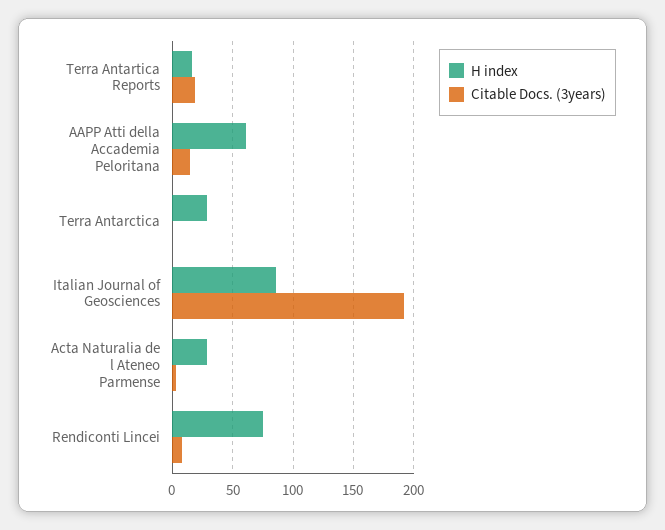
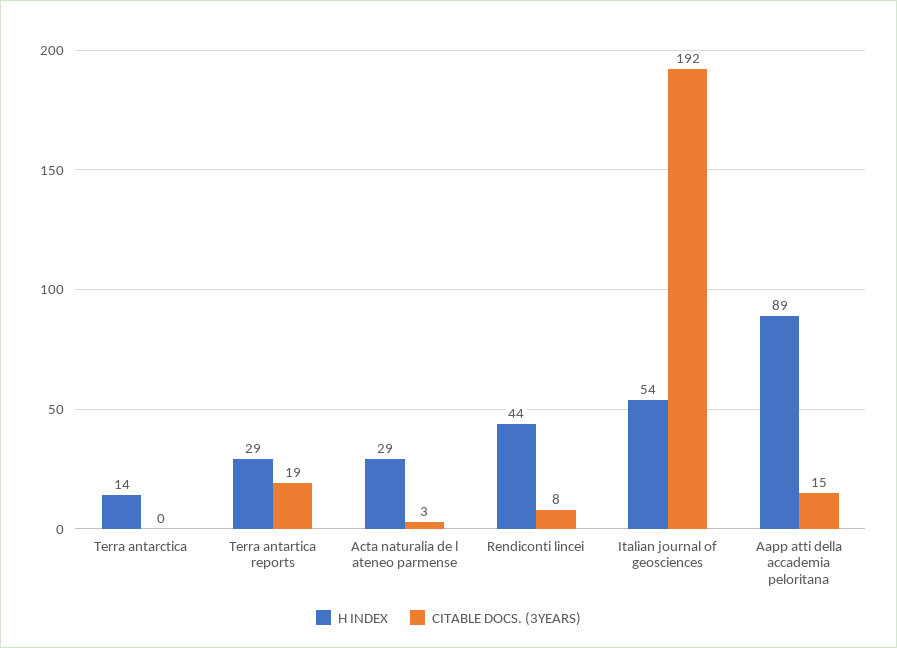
  {
    "H index": {
-     "Terra Antartica Reports": 15,
+     "Terra Antartica Reports": 29,
-     "AAPP Atti della Accademia Peloritana": 60,
+     "AAPP Atti della Accademia Peloritana": 89,
-     "Terra Antarctica": 30,
+     "Terra Antarctica": 14,
-     "Italian Journal of Geosciences": 85,
+     "Italian Journal of Geosciences": 54,
      "Acta Naturalia de l Ateneo Parmense": 29,
-     "Rendiconti Lincei": 75
+     "Rendiconti Lincei": 44
    },
    "Citable Docs. (3years)": {
      "Terra Antartica Reports": 19,
      "AAPP Atti della Accademia Peloritana": 15,
      "Terra Antarctica": 0,
      "Italian Journal of Geosciences": 192,
      "Acta Naturalia de l Ateneo Parmense": 3,
      "Rendiconti Lincei": 8
    }
  }

